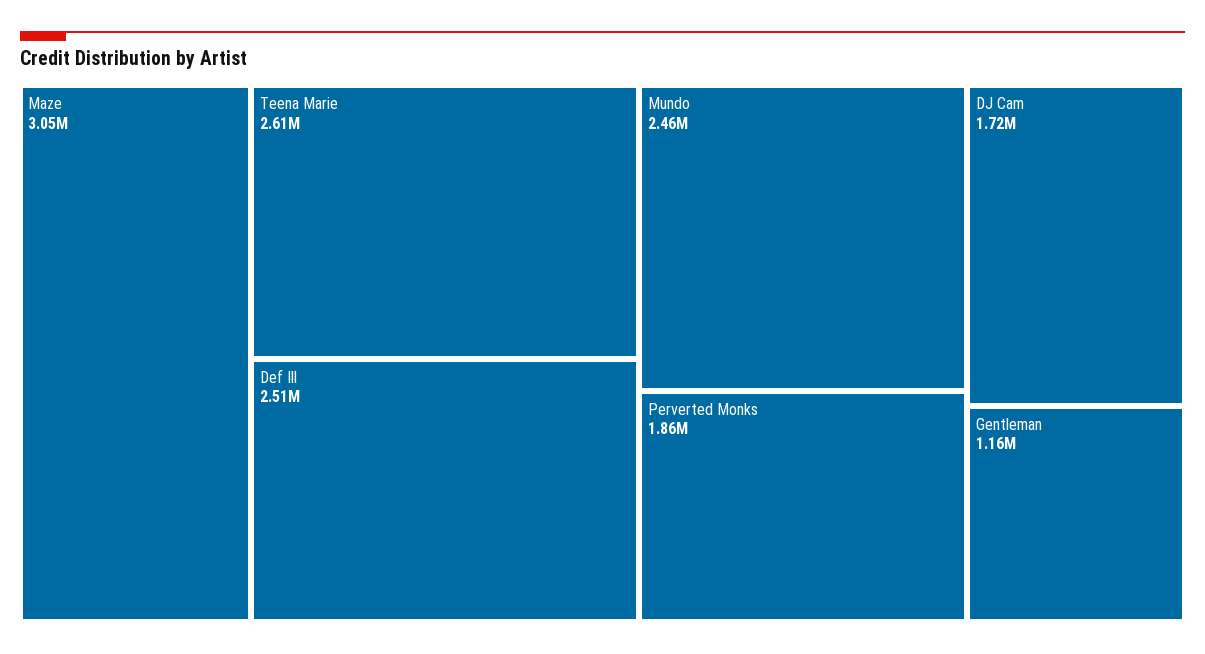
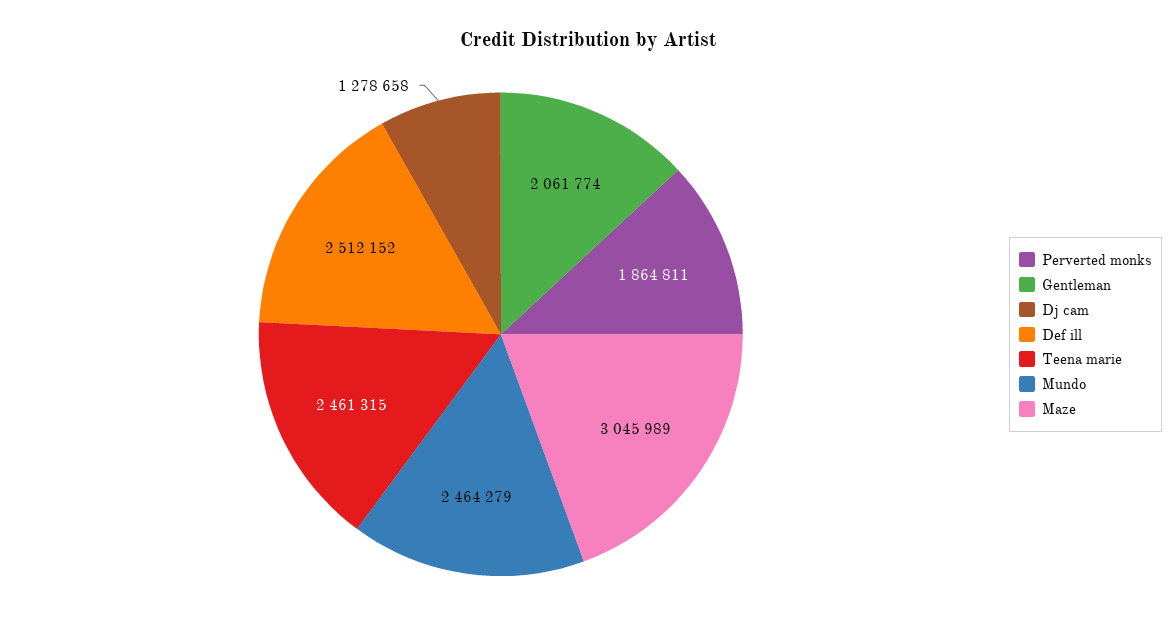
  {
    "Maze": 3045989,
-   "Teena Marie": 2610000,
+   "Teena Marie": 2461315,
    "Def Ill": 2512152,
    "Mundo": 2464279,
    "Perverted Monks": 1864811,
-   "DJ Cam": 1720000,
+   "DJ Cam": 1278658,
-   "Gentleman": 1160000
+   "Gentleman": 2061774
  }

